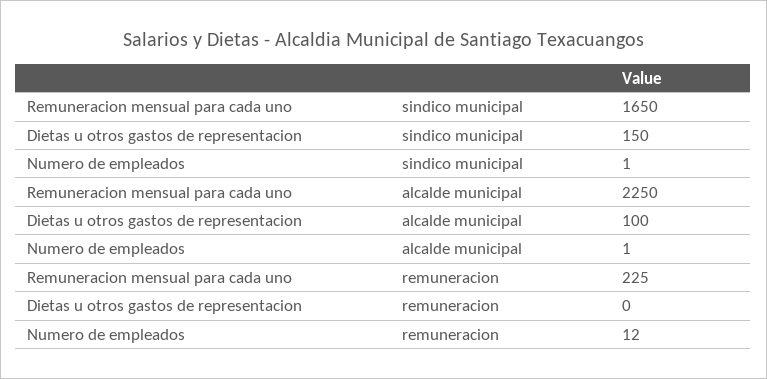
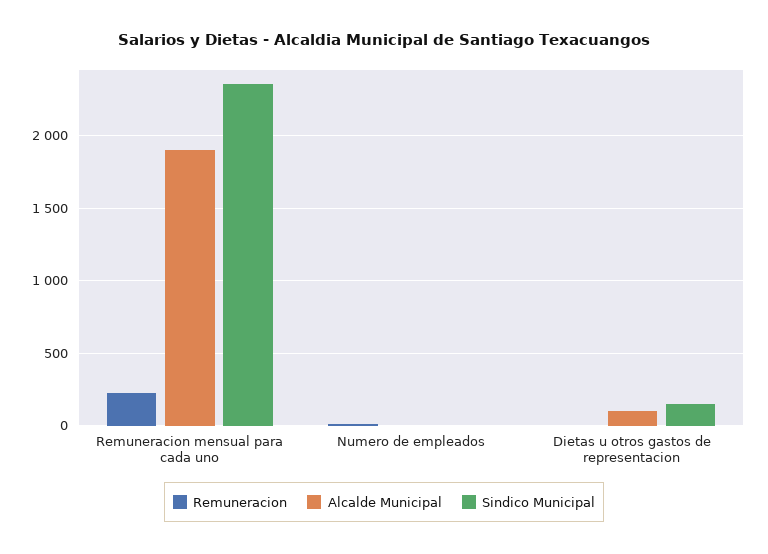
  {
    "sindico municipal": {
-     "Remuneracion mensual para cada uno": 1650,
+     "Remuneracion mensual para cada uno": 2350,
      "Dietas u otros gastos de representacion": 150,
      "Numero de empleados": 1
    },
    "alcalde municipal": {
-     "Remuneracion mensual para cada uno": 2250,
+     "Remuneracion mensual para cada uno": 1900,
      "Dietas u otros gastos de representacion": 100,
      "Numero de empleados": 1
    },
    "remuneracion": {
      "Remuneracion mensual para cada uno": 225,
      "Dietas u otros gastos de representacion": 0,
      "Numero de empleados": 12
    }
  }

